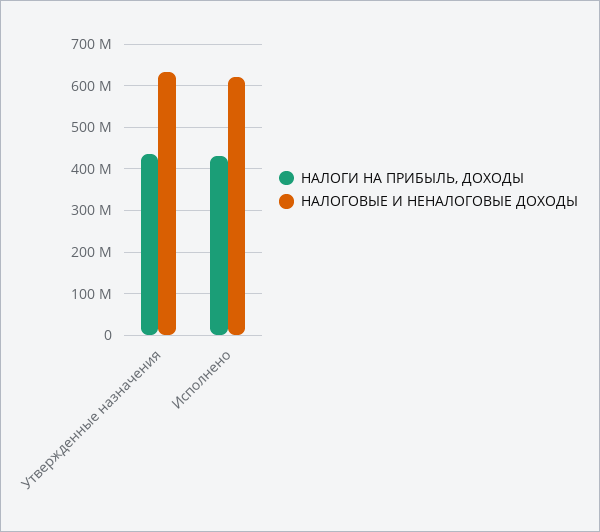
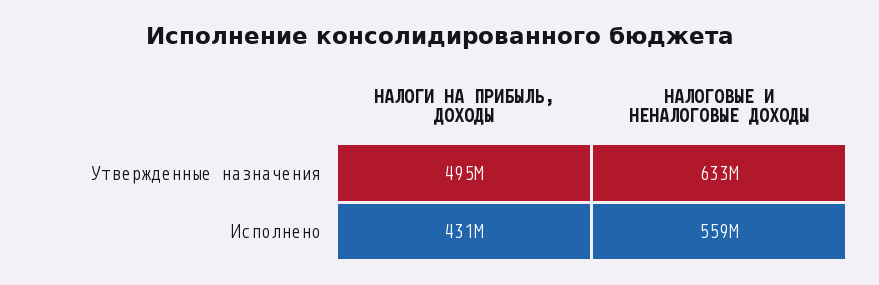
  {
    "НАЛОГИ НА ПРИБЫЛЬ, ДОХОДЫ": {
-     "Утвержденные назначения": 440000000,
+     "Утвержденные назначения": 495000000,
      "Исполнено": 431000000
    },
    "НАЛОГОВЫЕ И НЕНАЛОГОВЫЕ ДОХОДЫ": {
      "Утвержденные назначения": 633000000,
-     "Исполнено": 620000000
+     "Исполнено": 559000000
    }
  }

